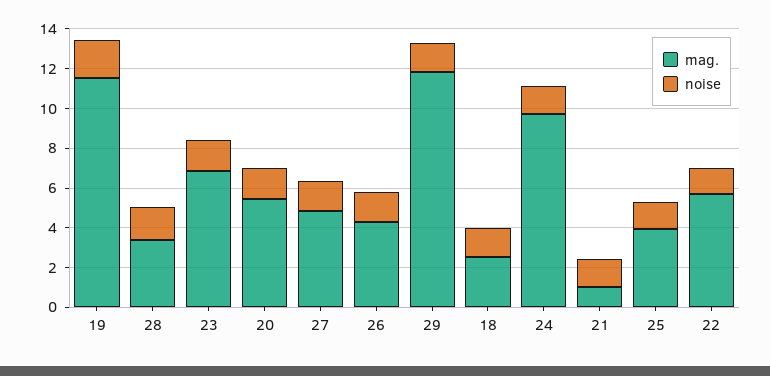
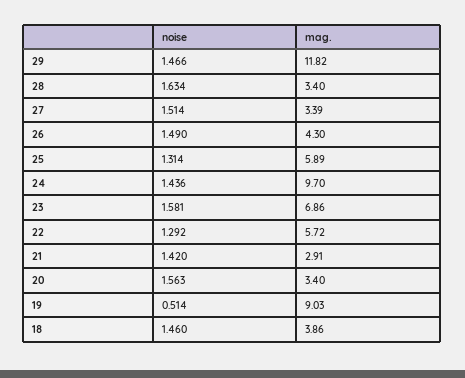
  {
    "mag.": {
-     "19": 11.5,
+     "19": 9.03,
      "28": 3.4,
      "23": 6.86,
-     "20": 5.5,
+     "20": 3.4,
-     "27": 5,
+     "27": 3.39,
      "26": 4.3,
      "29": 11.82,
-     "18": 2.5,
+     "18": 3.86,
      "24": 9.7,
-     "21": 1,
+     "21": 2.91,
-     "25": 4,
+     "25": 5.89,
      "22": 5.72
    },
    "noise": {
-     "19": 2,
+     "19": 0.514,
      "28": 1.634,
      "23": 1.581,
      "20": 1.563,
      "27": 1.514,
      "26": 1.49,
      "29": 1.466,
      "18": 1.46,
      "24": 1.436,
      "21": 1.42,
      "25": 1.314,
      "22": 1.292
    }
  }

